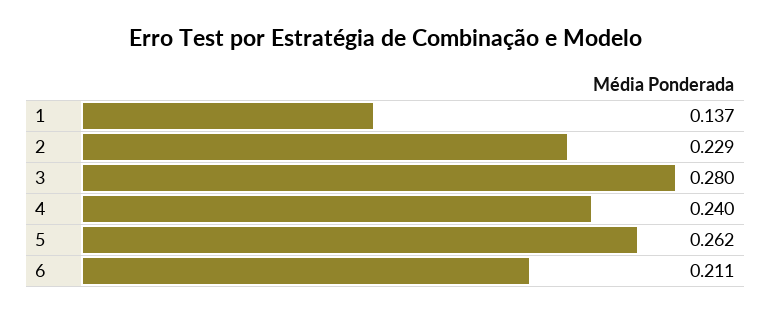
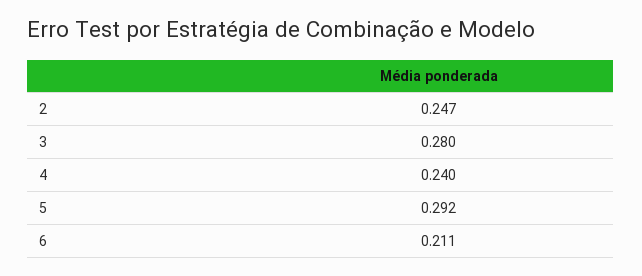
  {
-   "1": 0.137,
-   "2": 0.229,
+   "2": 0.247,
    "3": 0.28,
    "4": 0.24,
-   "5": 0.262,
+   "5": 0.292,
    "6": 0.211
  }

